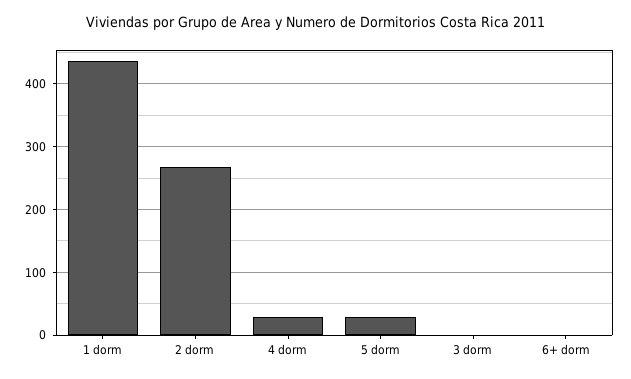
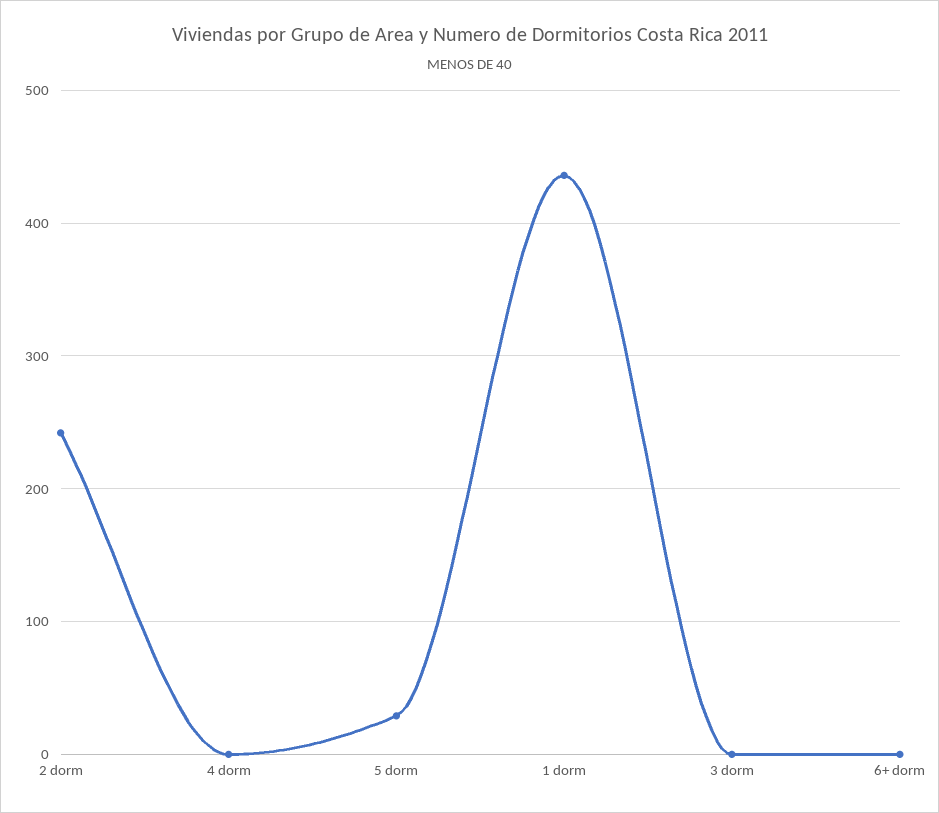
  {
    "1 dorm": 440,
-   "2 dorm": 270,
+   "2 dorm": 240,
-   "4 dorm": 30,
+   "4 dorm": 0,
    "5 dorm": 30,
    "3 dorm": 0,
    "6+ dorm": 0
  }

